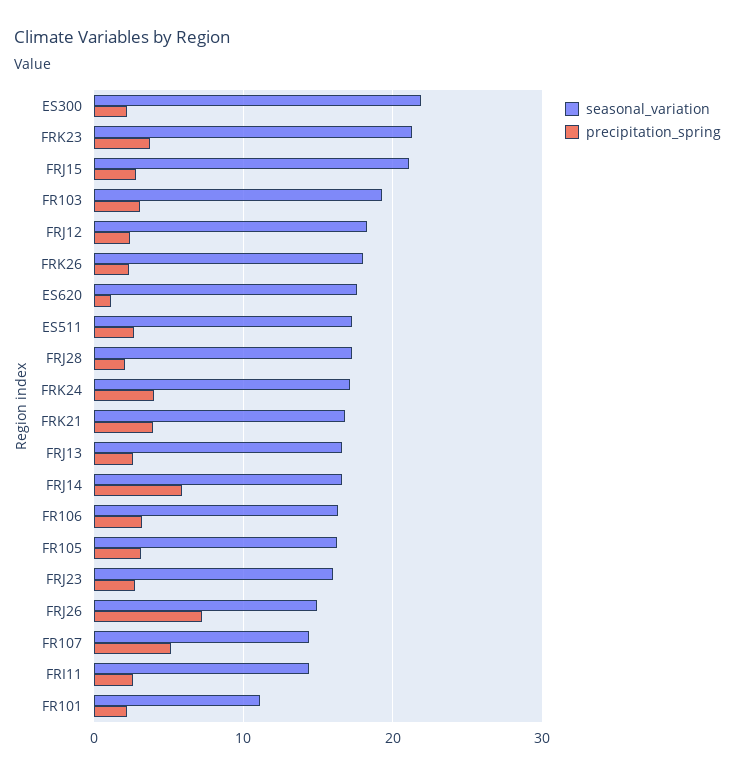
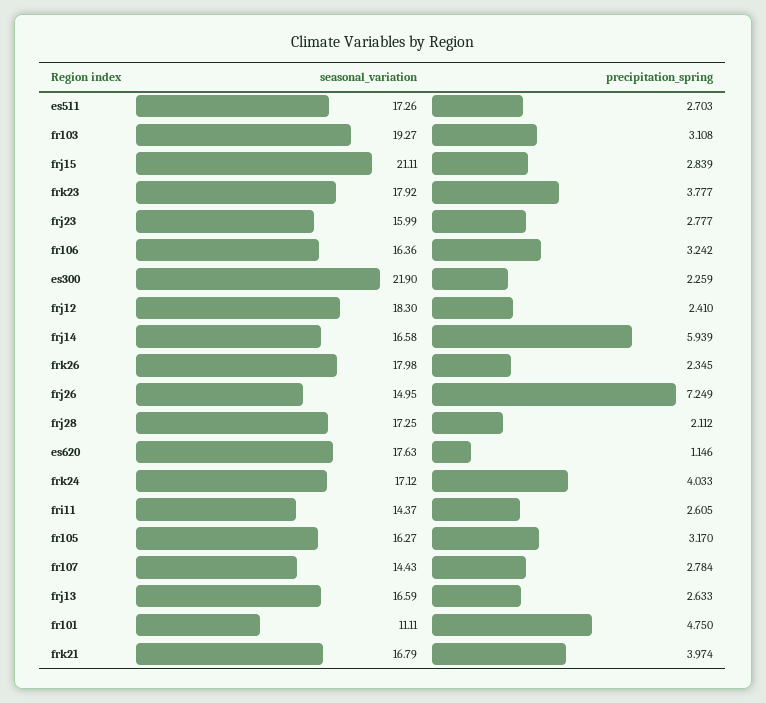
  {
    "seasonal_variation": {
      "ES300": 21.9,
-     "FRK23": 21,
+     "FRK23": 17.92,
      "FRJ15": 21.11,
      "FR103": 19.27,
      "FRJ12": 18.3,
      "FRK26": 17.98,
      "ES620": 17.63,
      "ES511": 17.26,
      "FRJ28": 17.25,
      "FRK24": 17.12,
      "FRK21": 16.79,
      "FRJ13": 16.59,
      "FRJ14": 16.58,
      "FR106": 16.36,
      "FR105": 16.27,
      "FRJ23": 15.99,
      "FRJ26": 14.95,
      "FR107": 14.43,
      "FRI11": 14.37,
      "FR101": 11.11
    },
    "precipitation_spring": {
      "ES300": 2.259,
      "FRK23": 3.777,
      "FRJ15": 2.839,
      "FR103": 3.108,
      "FRJ12": 2.41,
      "FRK26": 2.345,
      "ES620": 1.146,
      "ES511": 2.703,
      "FRJ28": 2.112,
      "FRK24": 4.033,
      "FRK21": 3.974,
      "FRJ13": 2.633,
      "FRJ14": 5.939,
      "FR106": 3.242,
      "FR105": 3.17,
      "FRJ23": 2.777,
      "FRJ26": 7.249,
-     "FR107": 5,
+     "FR107": 2.784,
      "FRI11": 2.605,
-     "FR101": 2
+     "FR101": 4.75
    }
  }

